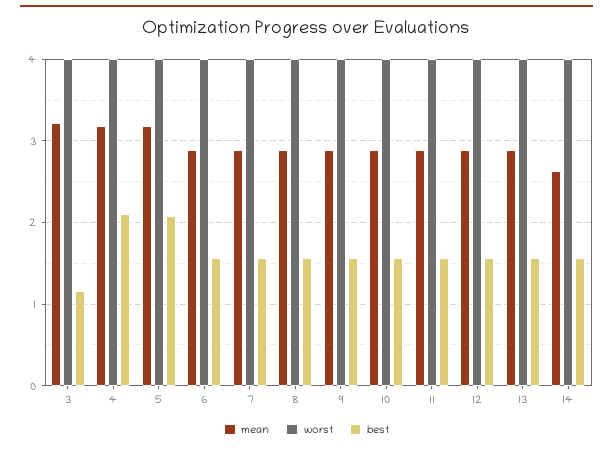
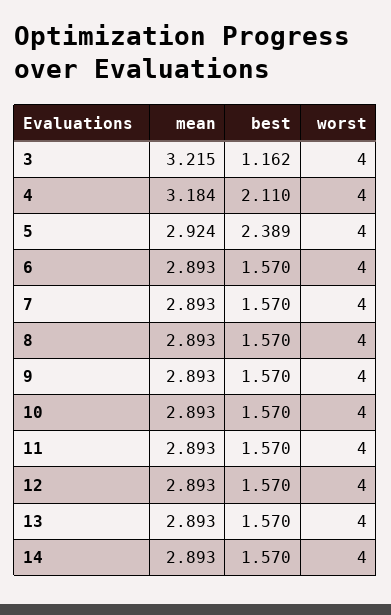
  {
    "mean": {
      "3": 3.215,
      "4": 3.184,
-     "5": 3.2,
+     "5": 2.924,
      "6": 2.893,
      "7": 2.893,
      "8": 2.893,
      "9": 2.893,
      "10": 2.893,
      "11": 2.893,
      "12": 2.893,
      "13": 2.893,
-     "14": 2.6
+     "14": 2.893
    },
    "worst": {
      "3": 4,
      "4": 4,
      "5": 4,
      "6": 4,
      "7": 4,
      "8": 4,
      "9": 4,
      "10": 4,
      "11": 4,
      "12": 4,
      "13": 4,
      "14": 4
    },
    "best": {
      "3": 1.162,
      "4": 2.11,
-     "5": 2.1,
+     "5": 2.389,
      "6": 1.57,
      "7": 1.57,
      "8": 1.57,
      "9": 1.57,
      "10": 1.57,
      "11": 1.57,
      "12": 1.57,
      "13": 1.57,
      "14": 1.57
    }
  }

